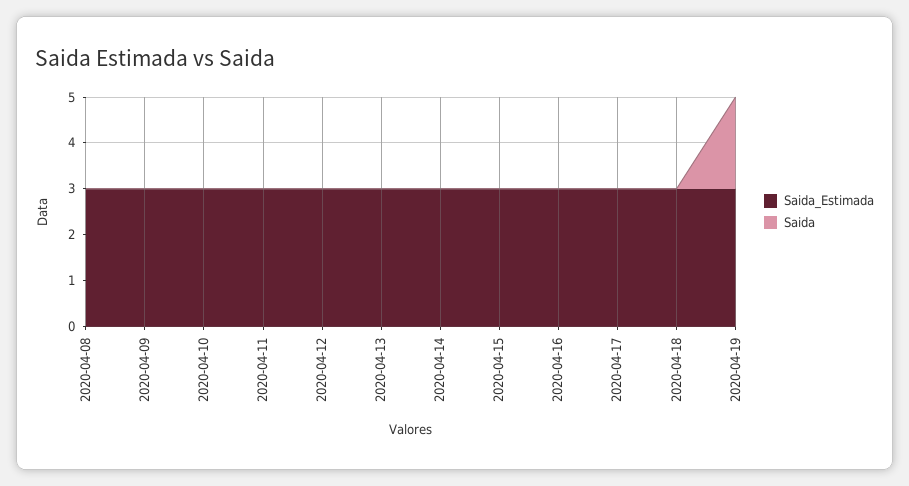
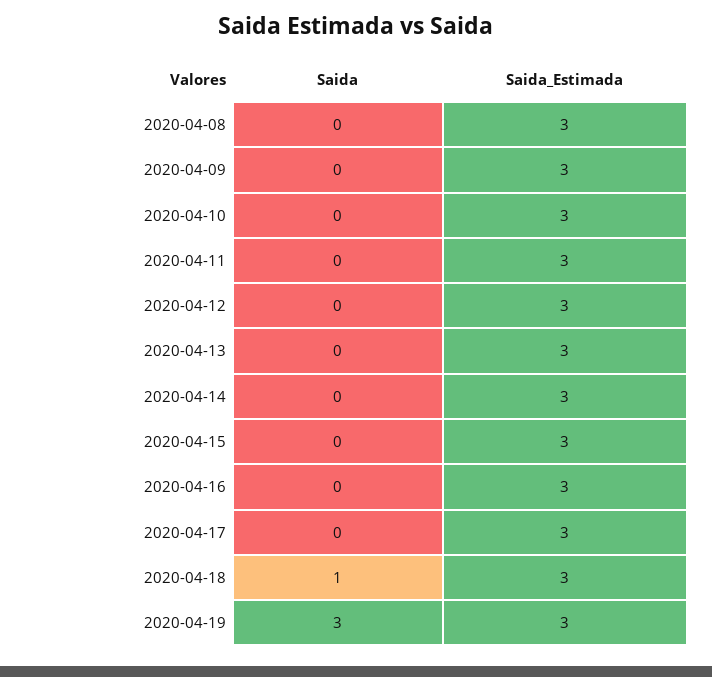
  {
    "Saida_Estimada": {
      "2020-04-08": 3,
      "2020-04-09": 3,
      "2020-04-10": 3,
      "2020-04-11": 3,
      "2020-04-12": 3,
      "2020-04-13": 3,
      "2020-04-14": 3,
      "2020-04-15": 3,
      "2020-04-16": 3,
      "2020-04-17": 3,
      "2020-04-18": 3,
      "2020-04-19": 3
    },
    "Saida": {
      "2020-04-08": 0,
      "2020-04-09": 0,
      "2020-04-10": 0,
      "2020-04-11": 0,
      "2020-04-12": 0,
      "2020-04-13": 0,
      "2020-04-14": 0,
      "2020-04-15": 0,
      "2020-04-16": 0,
      "2020-04-17": 0,
-     "2020-04-18": 0,
+     "2020-04-18": 1,
-     "2020-04-19": 2
+     "2020-04-19": 3
    }
  }

